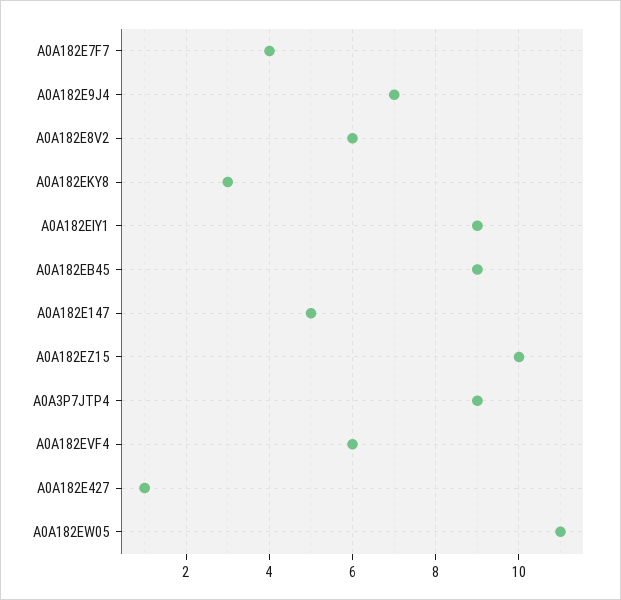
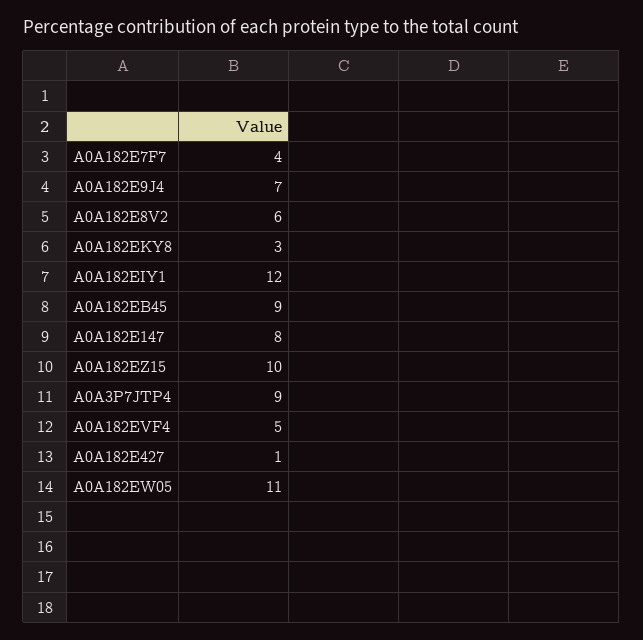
  {
    "A0A182E7F7": 4,
    "A0A182E9J4": 7,
    "A0A182E8V2": 6,
    "A0A182EKY8": 3,
-   "A0A182EIY1": 9,
+   "A0A182EIY1": 12,
    "A0A182EB45": 9,
-   "A0A182E147": 5,
+   "A0A182E147": 8,
    "A0A182EZ15": 10,
    "A0A3P7JTP4": 9,
-   "A0A182EVF4": 6,
+   "A0A182EVF4": 5,
    "A0A182E427": 1,
    "A0A182EW05": 11
  }

